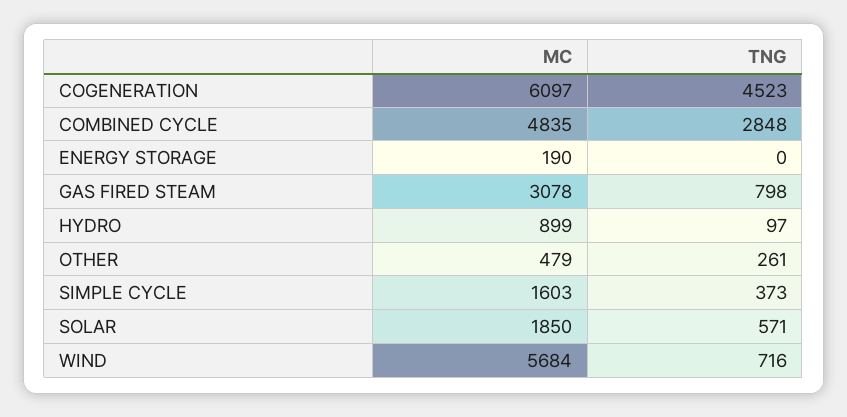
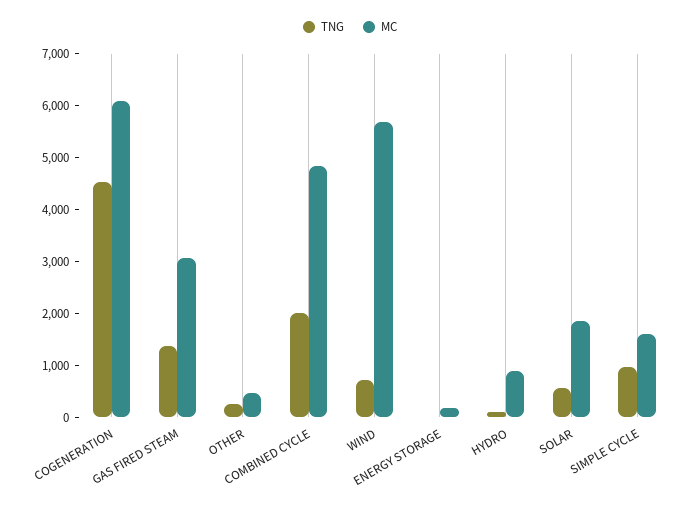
  {
    "MC": {
      "COGENERATION": 6097,
      "COMBINED CYCLE": 4835,
      "ENERGY STORAGE": 190,
      "GAS FIRED STEAM": 3078,
      "HYDRO": 899,
      "OTHER": 479,
      "SIMPLE CYCLE": 1603,
      "SOLAR": 1850,
      "WIND": 5684
    },
    "TNG": {
      "COGENERATION": 4523,
-     "COMBINED CYCLE": 2848,
+     "COMBINED CYCLE": 2000,
      "ENERGY STORAGE": 0,
-     "GAS FIRED STEAM": 798,
+     "GAS FIRED STEAM": 1400,
      "HYDRO": 97,
      "OTHER": 261,
-     "SIMPLE CYCLE": 373,
+     "SIMPLE CYCLE": 1000,
      "SOLAR": 571,
      "WIND": 716
    }
  }

